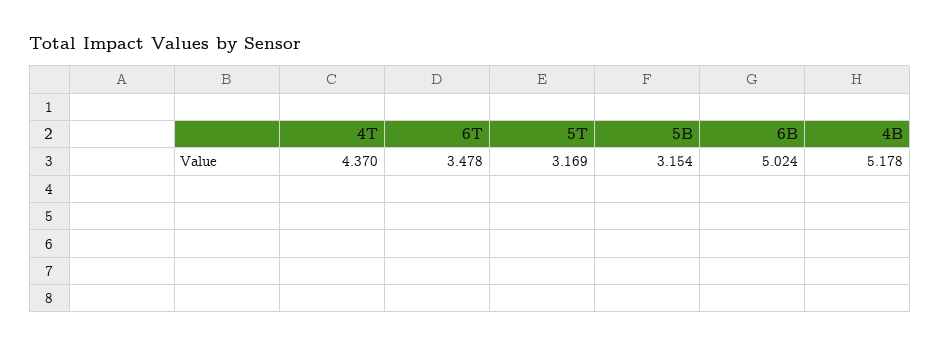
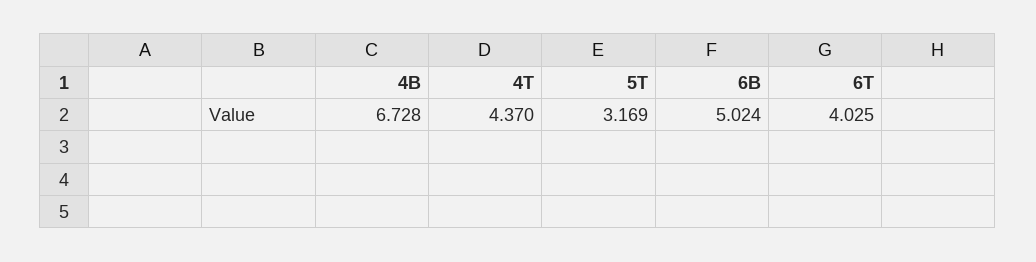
  {
    "4T": 4.37,
-   "6T": 3.478,
+   "6T": 4.025,
    "5T": 3.169,
-   "5B": 3.154,
    "6B": 5.024,
-   "4B": 5.178
+   "4B": 6.728
  }

